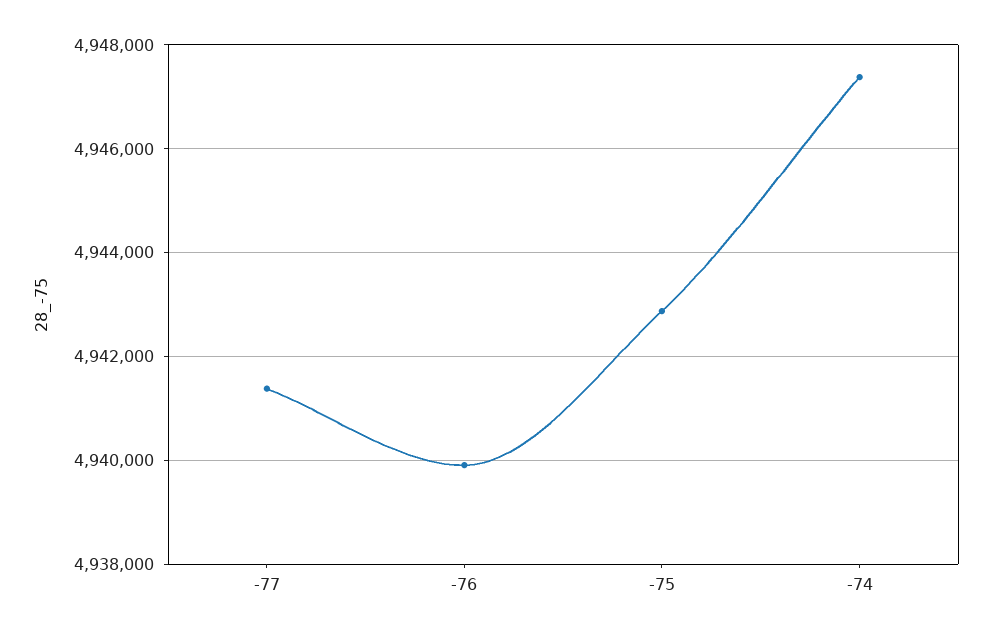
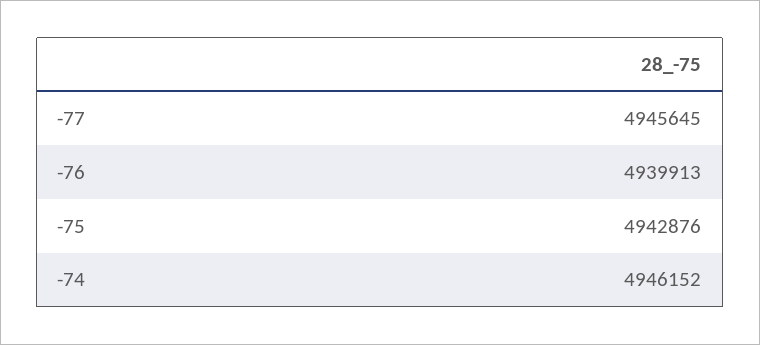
  {
-   "-77": 4941400,
+   "-77": 4945645,
    "-76": 4939913,
    "-75": 4942876,
-   "-74": 4947400
+   "-74": 4946152
  }

